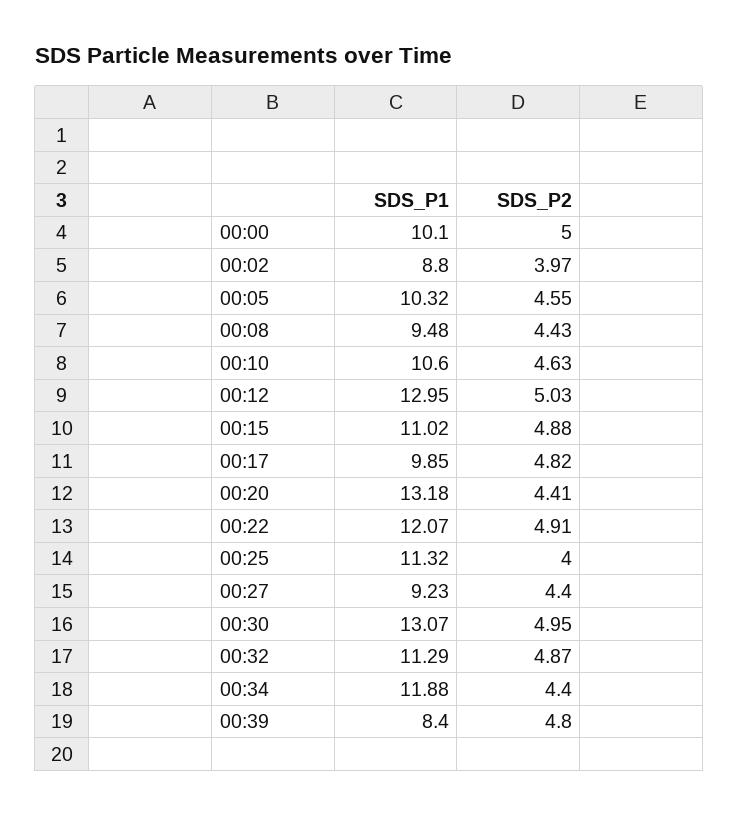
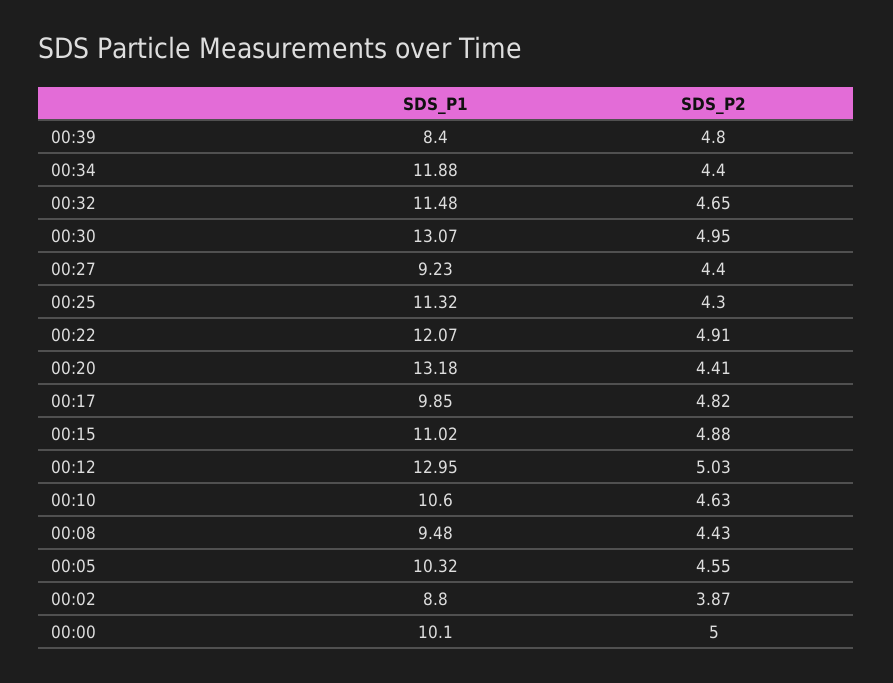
  {
    "SDS_P1": {
      "00:00": 10.1,
      "00:02": 8.8,
      "00:05": 10.32,
      "00:08": 9.48,
      "00:10": 10.6,
      "00:12": 12.95,
      "00:15": 11.02,
      "00:17": 9.85,
      "00:20": 13.18,
      "00:22": 12.07,
      "00:25": 11.32,
      "00:27": 9.23,
      "00:30": 13.07,
-     "00:32": 11.29,
+     "00:32": 11.48,
      "00:34": 11.88,
      "00:39": 8.4
    },
    "SDS_P2": {
      "00:00": 5,
-     "00:02": 3.97,
+     "00:02": 3.87,
      "00:05": 4.55,
      "00:08": 4.43,
      "00:10": 4.63,
      "00:12": 5.03,
      "00:15": 4.88,
      "00:17": 4.82,
      "00:20": 4.41,
      "00:22": 4.91,
-     "00:25": 4,
+     "00:25": 4.3,
      "00:27": 4.4,
      "00:30": 4.95,
-     "00:32": 4.87,
+     "00:32": 4.65,
      "00:34": 4.4,
      "00:39": 4.8
    }
  }

